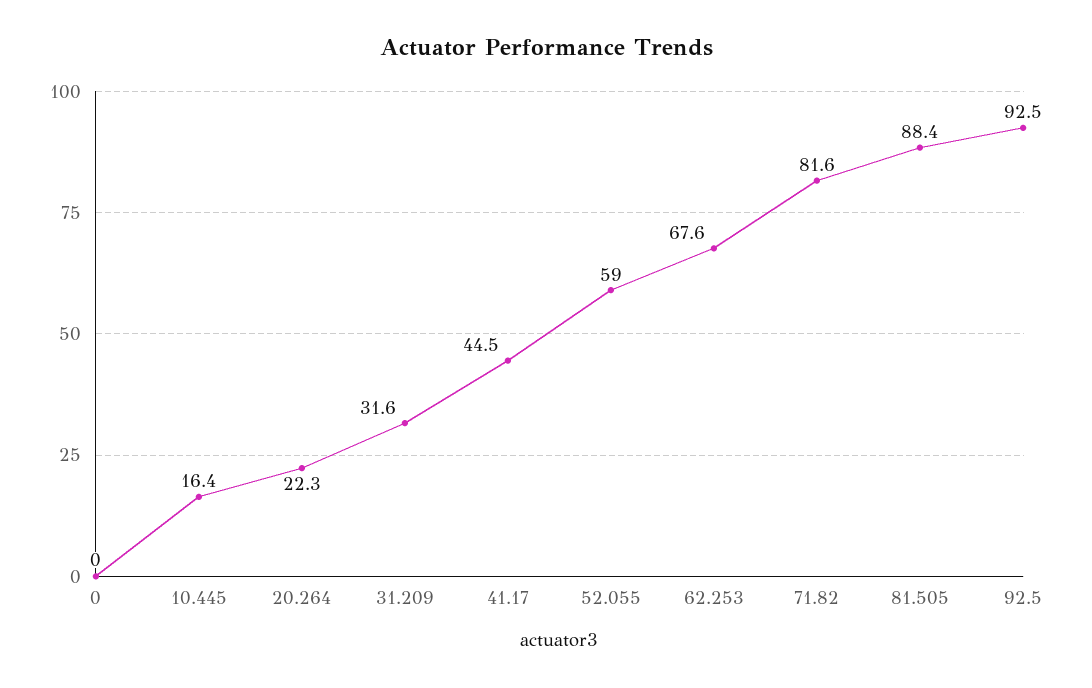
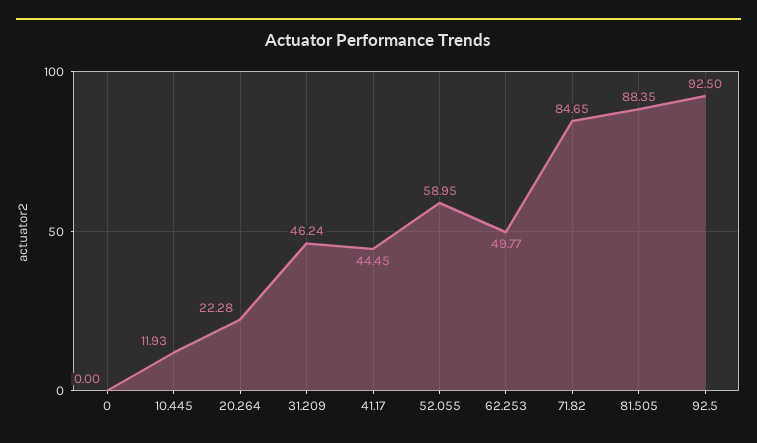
  {
    "0": 0,
-   "10.445": 16.4,
+   "10.445": 11.93,
    "20.264": 22.28,
-   "31.209": 31.6,
+   "31.209": 46.24,
    "41.17": 44.45,
    "52.055": 58.95,
-   "62.253": 67.6,
+   "62.253": 49.77,
-   "71.82": 81.6,
+   "71.82": 84.65,
    "81.505": 88.35,
    "92.5": 92.5
  }

